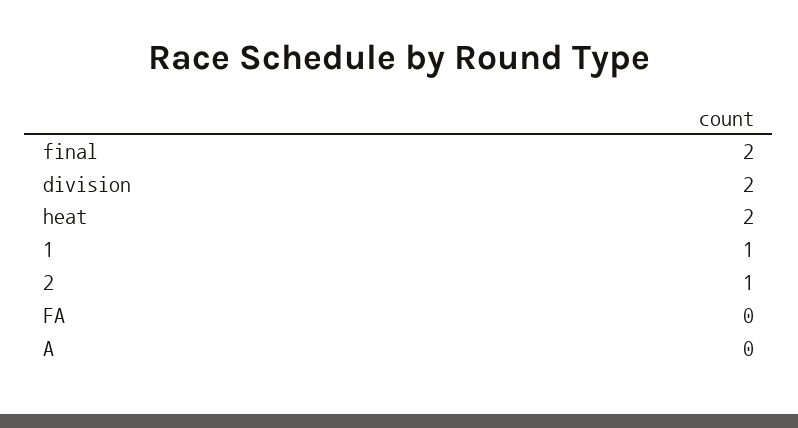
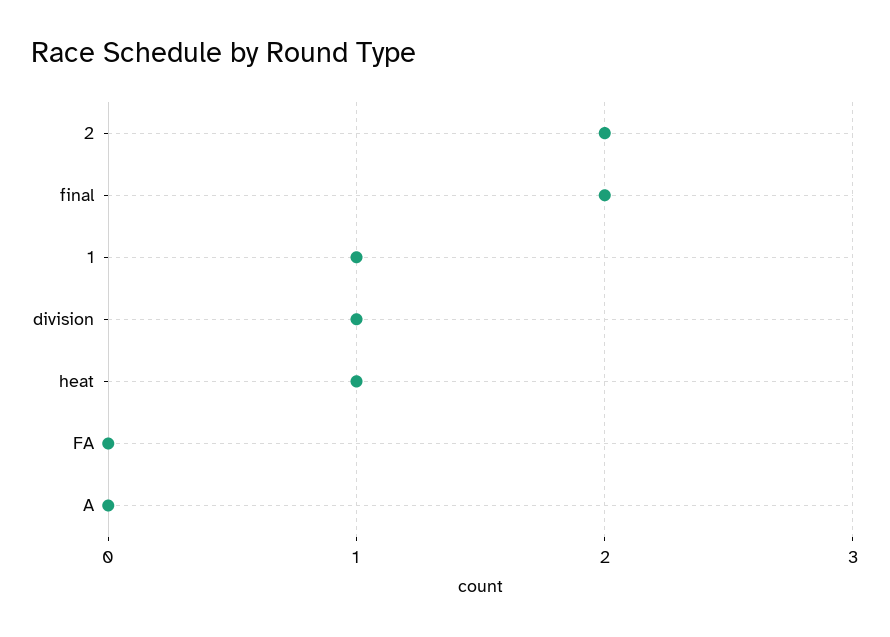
  {
    "final": 2,
-   "division": 2,
+   "division": 1,
-   "heat": 2,
+   "heat": 1,
    "1": 1,
-   "2": 1,
+   "2": 2,
    "FA": 0,
    "A": 0
  }

